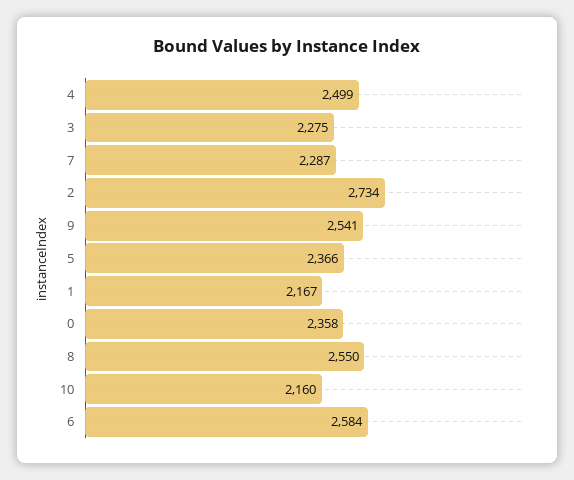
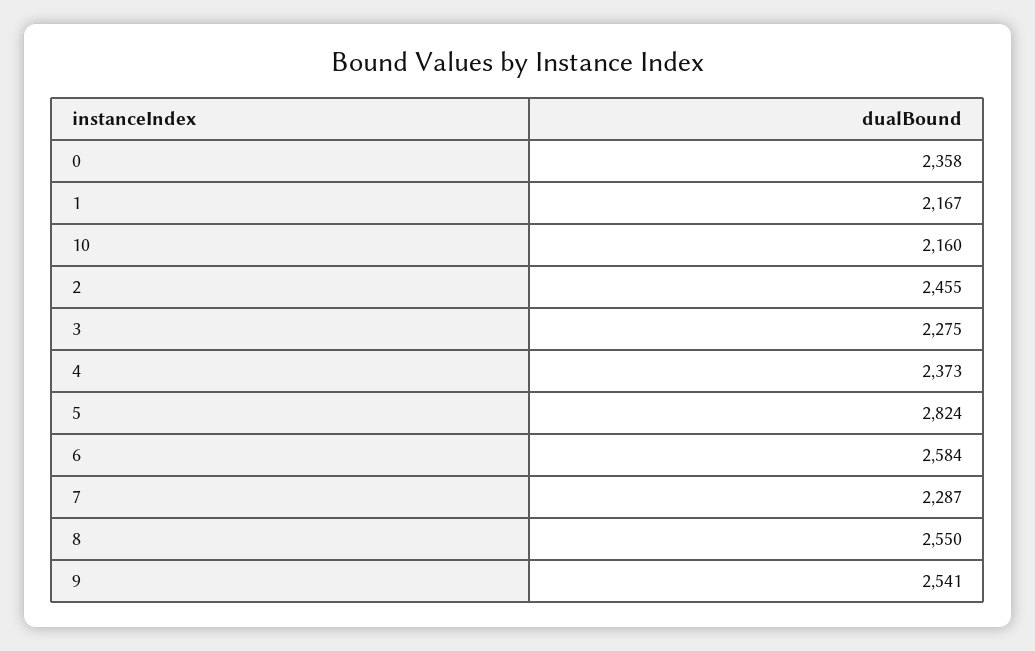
  {
-   "4": 2499,
+   "4": 2373,
    "3": 2275,
    "7": 2287,
-   "2": 2734,
+   "2": 2455,
    "9": 2541,
-   "5": 2366,
+   "5": 2824,
    "1": 2167,
    "0": 2358,
    "8": 2550,
    "10": 2160,
    "6": 2584
  }

